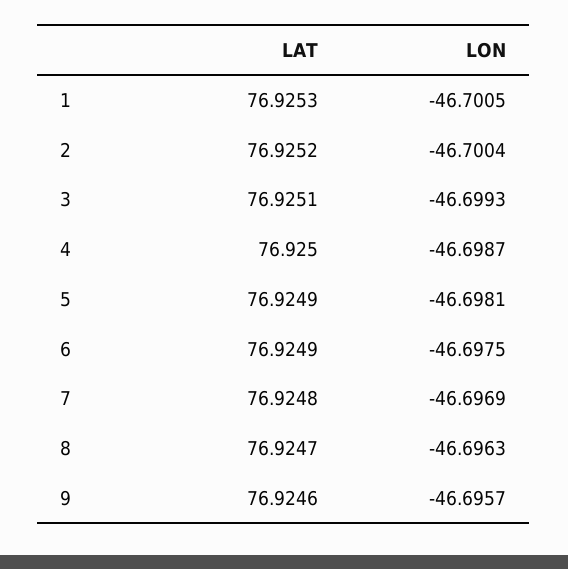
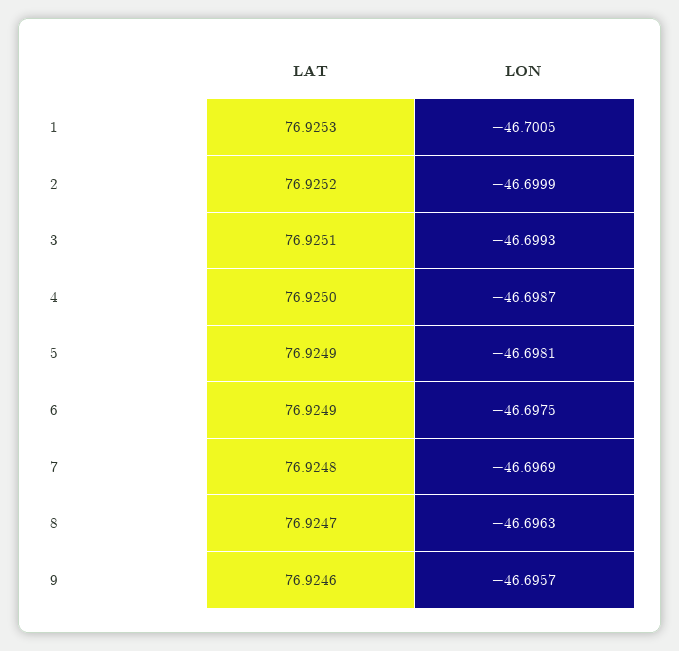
  {
    "LAT": {
      "1": 76.9253,
      "2": 76.9252,
      "3": 76.9251,
      "4": 76.925,
      "5": 76.9249,
      "6": 76.9249,
      "7": 76.9248,
      "8": 76.9247,
      "9": 76.9246
    },
    "LON": {
      "1": -46.7005,
-     "2": -46.7004,
+     "2": -46.6999,
      "3": -46.6993,
      "4": -46.6987,
      "5": -46.6981,
      "6": -46.6975,
      "7": -46.6969,
      "8": -46.6963,
      "9": -46.6957
    }
  }

